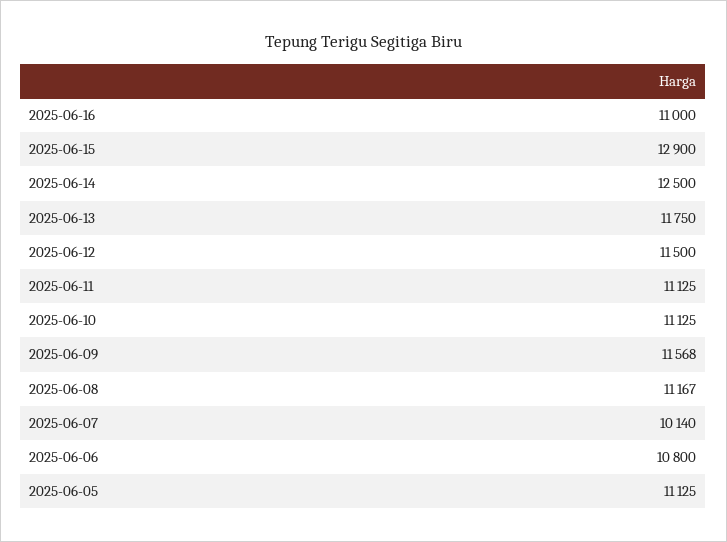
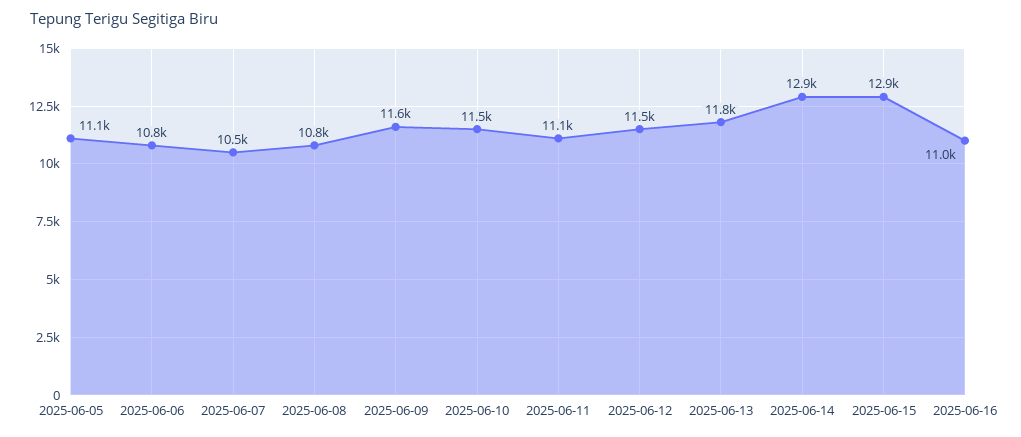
  {
    "2025-06-16": 11000,
    "2025-06-15": 12900,
-   "2025-06-14": 12500,
+   "2025-06-14": 12900,
    "2025-06-13": 11750,
    "2025-06-12": 11500,
    "2025-06-11": 11125,
-   "2025-06-10": 11125,
+   "2025-06-10": 11500,
    "2025-06-09": 11568,
-   "2025-06-08": 11167,
+   "2025-06-08": 10800,
-   "2025-06-07": 10140,
+   "2025-06-07": 10500,
    "2025-06-06": 10800,
    "2025-06-05": 11125
  }

